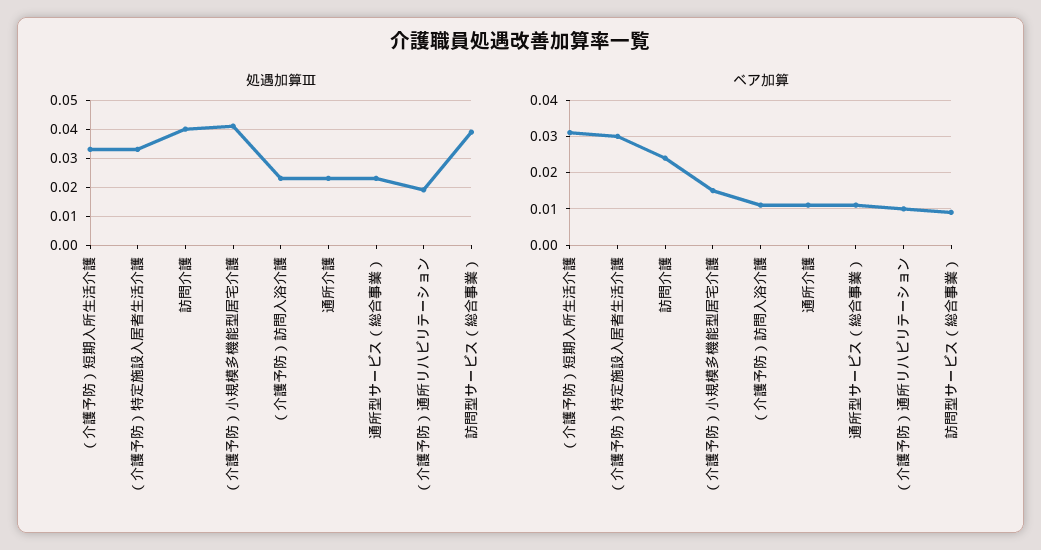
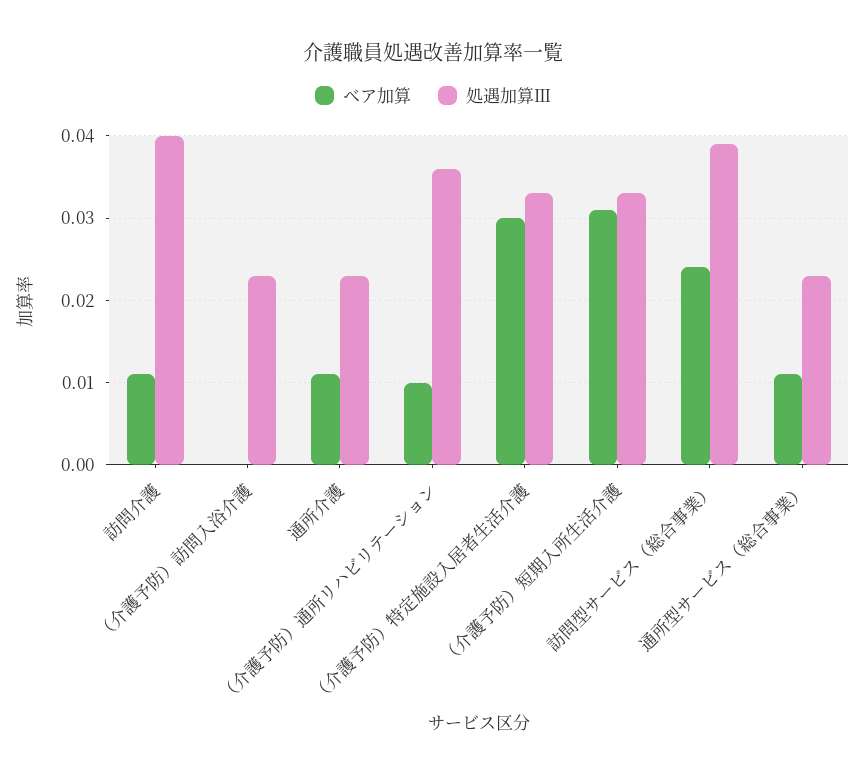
  {
    "処遇加算Ⅲ": {
      "（介護予防）短期入所生活介護": 0.033,
      "（介護予防）特定施設入居者生活介護": 0.033,
      "訪問介護": 0.04,
-     "（介護予防）小規模多機能型居宅介護": 0.04,
      "（介護予防）訪問入浴介護": 0.023,
      "通所介護": 0.023,
      "通所型サービス（総合事業）": 0.023,
-     "（介護予防）通所リハビリテーション": 0.02,
+     "（介護予防）通所リハビリテーション": 0.036,
      "訪問型サービス（総合事業）": 0.039
    },
    "ベア加算": {
      "（介護予防）短期入所生活介護": 0.031,
      "（介護予防）特定施設入居者生活介護": 0.03,
-     "訪問介護": 0.025,
+     "訪問介護": 0.011,
-     "（介護予防）小規模多機能型居宅介護": 0.015,
-     "（介護予防）訪問入浴介護": 0.01,
+     "（介護予防）訪問入浴介護": 0,
      "通所介護": 0.011,
      "通所型サービス（総合事業）": 0.011,
      "（介護予防）通所リハビリテーション": 0.01,
-     "訪問型サービス（総合事業）": 0.01
+     "訪問型サービス（総合事業）": 0.024
    }
  }

